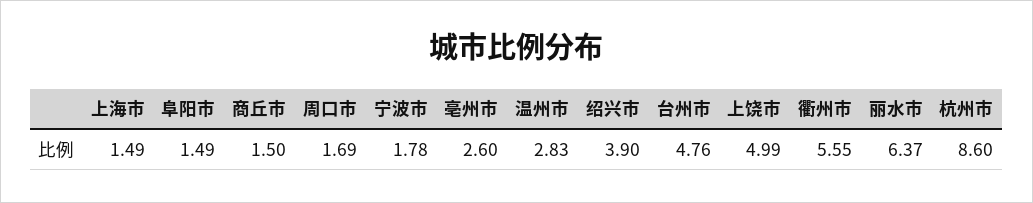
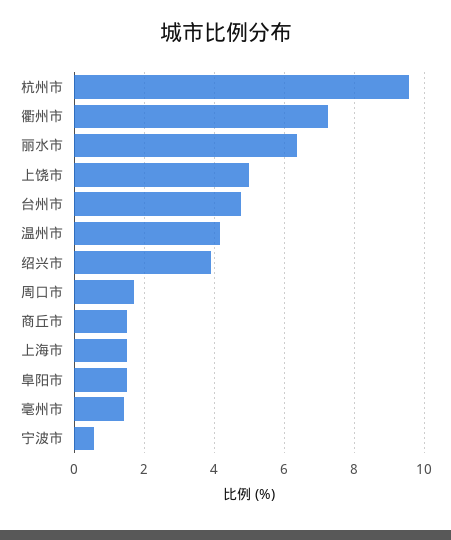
  {
    "上海市": 1.49,
    "阜阳市": 1.49,
    "商丘市": 1.5,
    "周口市": 1.69,
-   "宁波市": 1.78,
+   "宁波市": 0.6,
-   "亳州市": 2.6,
+   "亳州市": 1.4,
-   "温州市": 2.83,
+   "温州市": 4.2,
    "绍兴市": 3.9,
    "台州市": 4.76,
    "上饶市": 4.99,
-   "衢州市": 5.55,
+   "衢州市": 7.2,
    "丽水市": 6.37,
-   "杭州市": 8.6
+   "杭州市": 9.6
  }

